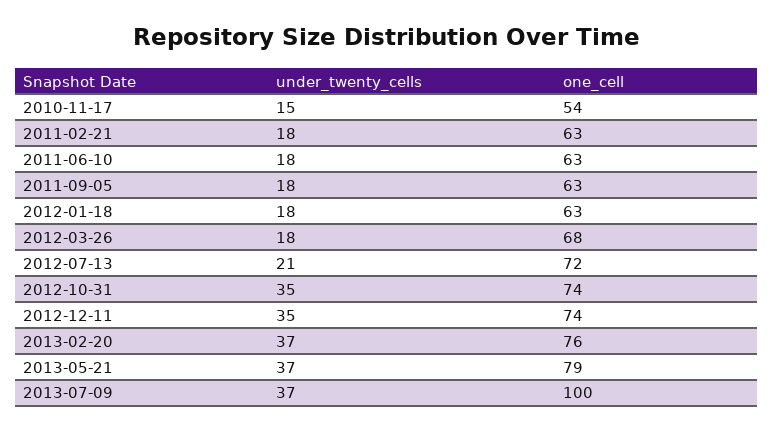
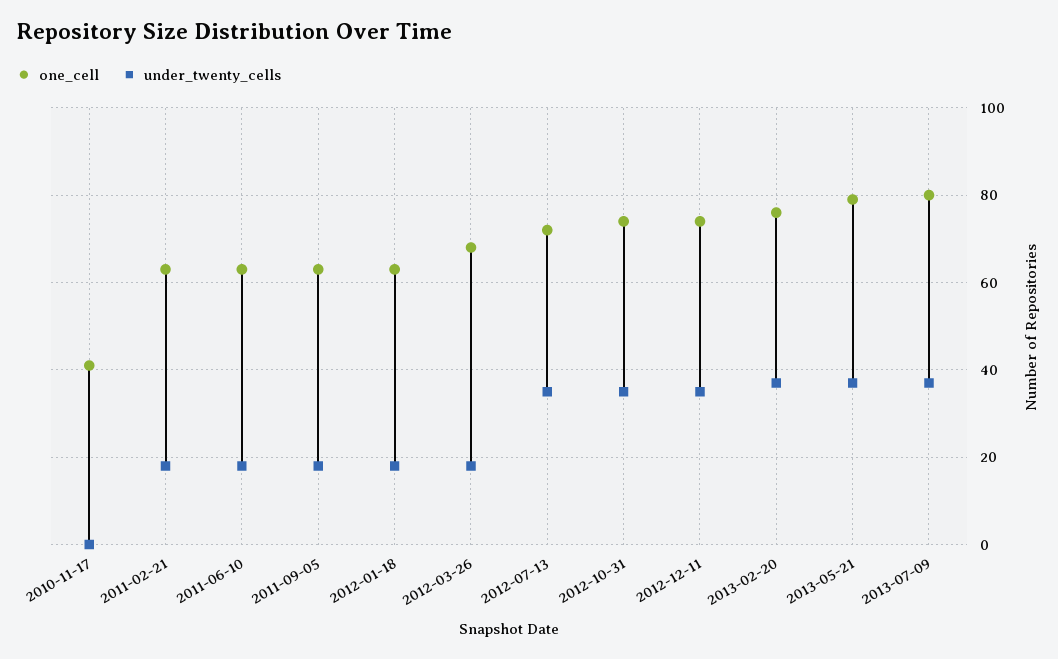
  {
    "under_twenty_cells": {
-     "2010-11-17": 15,
+     "2010-11-17": 0,
      "2011-02-21": 18,
      "2011-06-10": 18,
      "2011-09-05": 18,
      "2012-01-18": 18,
      "2012-03-26": 18,
-     "2012-07-13": 21,
+     "2012-07-13": 35,
      "2012-10-31": 35,
      "2012-12-11": 35,
      "2013-02-20": 37,
      "2013-05-21": 37,
      "2013-07-09": 37
    },
    "one_cell": {
-     "2010-11-17": 54,
+     "2010-11-17": 40,
      "2011-02-21": 63,
      "2011-06-10": 63,
      "2011-09-05": 63,
      "2012-01-18": 63,
      "2012-03-26": 68,
      "2012-07-13": 72,
      "2012-10-31": 74,
      "2012-12-11": 74,
      "2013-02-20": 76,
      "2013-05-21": 79,
-     "2013-07-09": 100
+     "2013-07-09": 80
    }
  }

